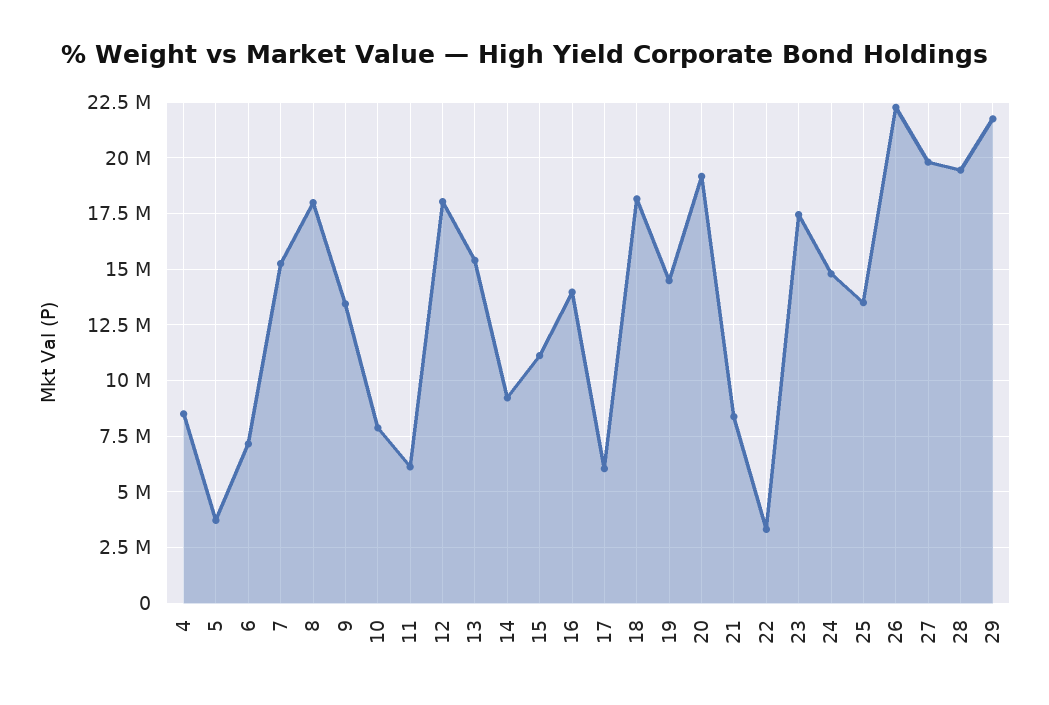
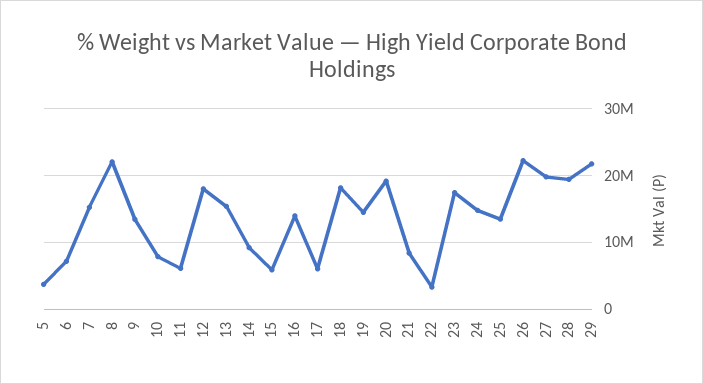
  {
-   "4": 8500000,
    "5": 3500000,
    "6": 7000000,
    "7": 15000000,
-   "8": 18000000,
+   "8": 22000000,
    "9": 13500000,
    "10": 8000000,
    "11": 6000000,
    "12": 18000000,
    "13": 15500000,
    "14": 9000000,
-   "15": 11000000,
+   "15": 6000000,
    "16": 14000000,
    "17": 6000000,
    "18": 18000000,
    "19": 14500000,
    "20": 19000000,
    "21": 8500000,
    "22": 3500000,
    "23": 17500000,
    "24": 15000000,
    "25": 13500000,
    "26": 22500000,
    "27": 20000000,
    "28": 19500000,
    "29": 22000000
  }

